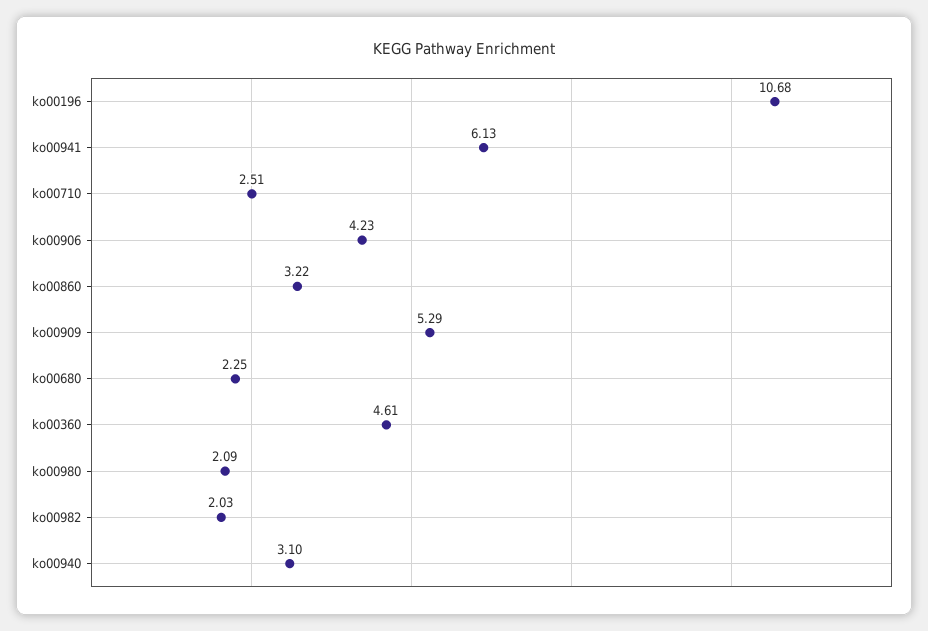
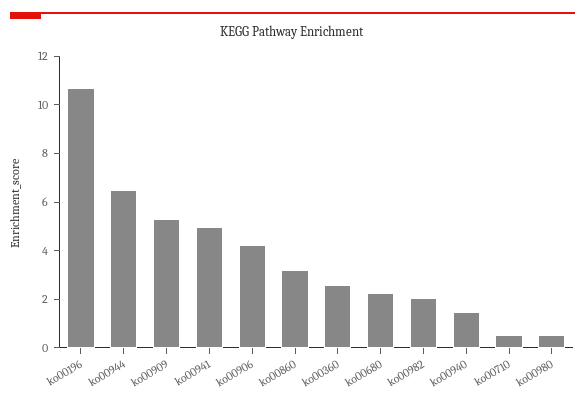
  {
    "ko00196": 10.68,
-   "ko00941": 6.13,
+   "ko00941": 5,
-   "ko00710": 2.51,
+   "ko00710": 0.5,
    "ko00906": 4.23,
    "ko00860": 3.22,
    "ko00909": 5.29,
    "ko00680": 2.25,
-   "ko00360": 4.61,
+   "ko00360": 2.5,
-   "ko00980": 2.09,
+   "ko00980": 0.5,
    "ko00982": 2.03,
-   "ko00940": 3.1
+   "ko00940": 1.5,
+   "ko00944": 6.5
  }

